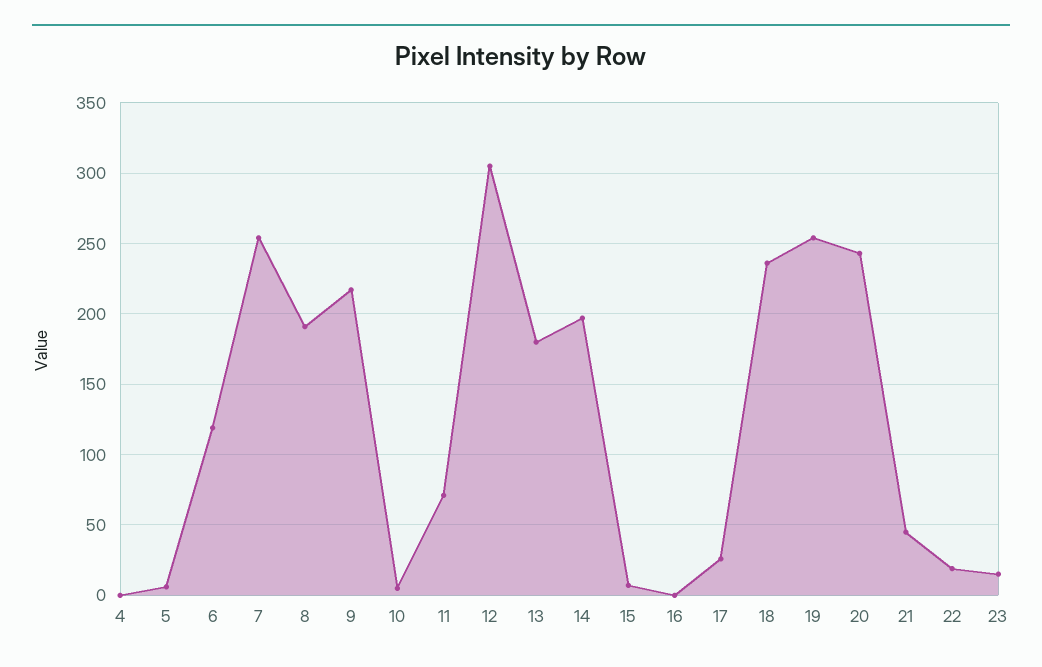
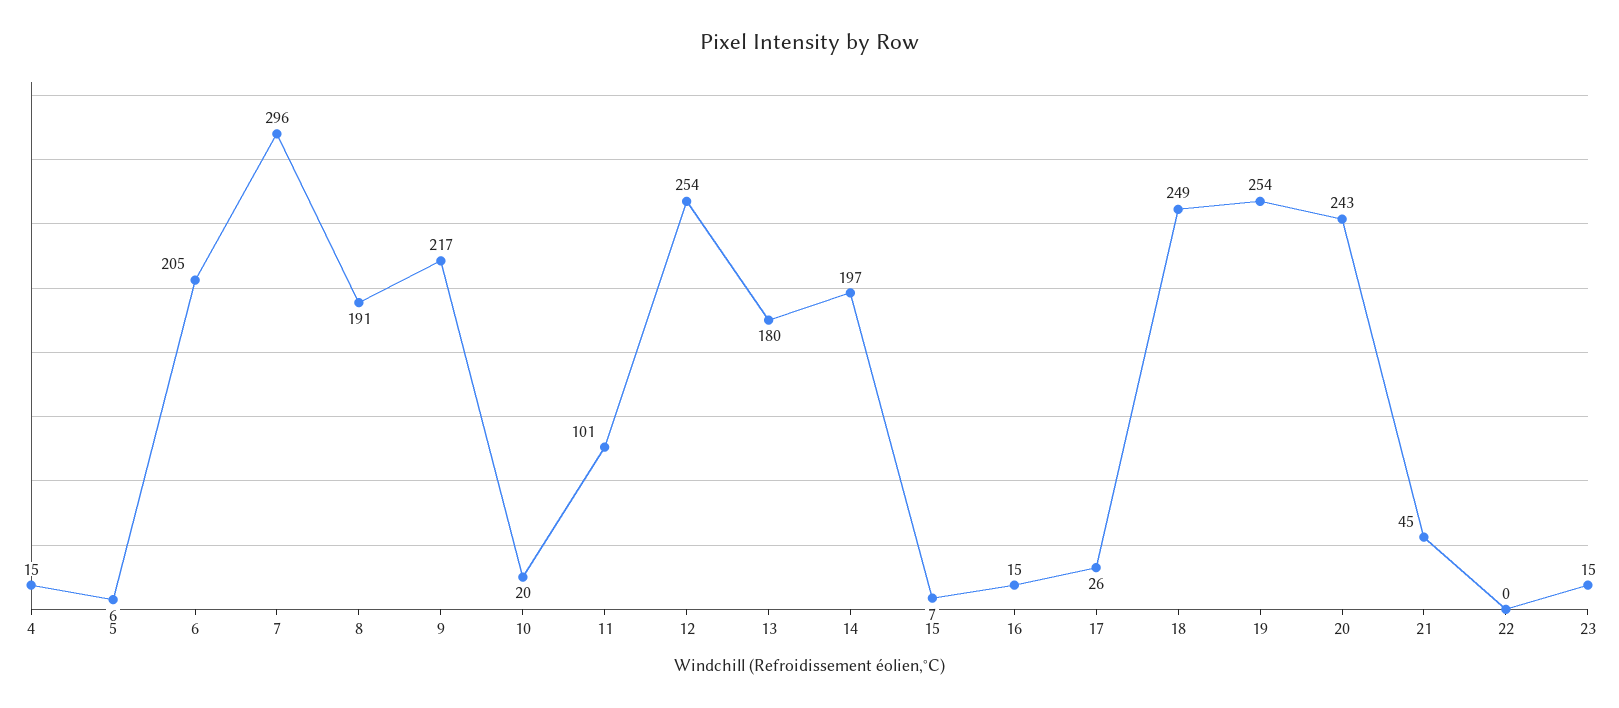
  {
-   "4": 0,
+   "4": 15,
    "5": 6,
-   "6": 120,
+   "6": 205,
-   "7": 255,
+   "7": 296,
    "8": 191,
    "9": 217,
-   "10": 5,
+   "10": 20,
-   "11": 70,
+   "11": 101,
-   "12": 305,
+   "12": 254,
    "13": 180,
    "14": 197,
    "15": 7,
-   "16": 0,
+   "16": 15,
    "17": 26,
-   "18": 235,
+   "18": 249,
    "19": 254,
    "20": 243,
    "21": 45,
-   "22": 20,
+   "22": 0,
    "23": 15
  }

